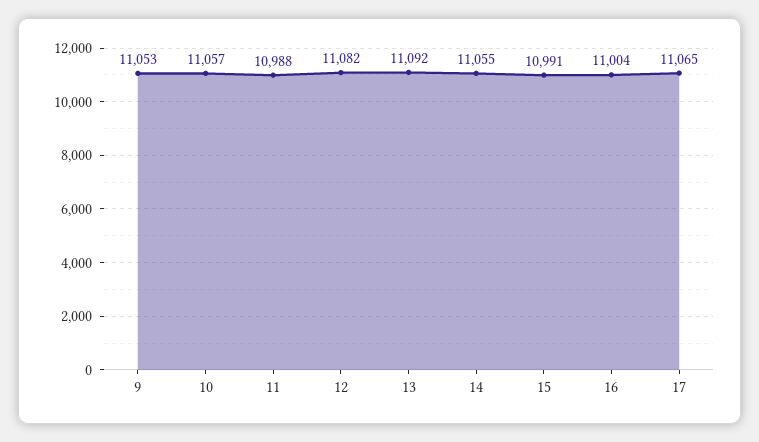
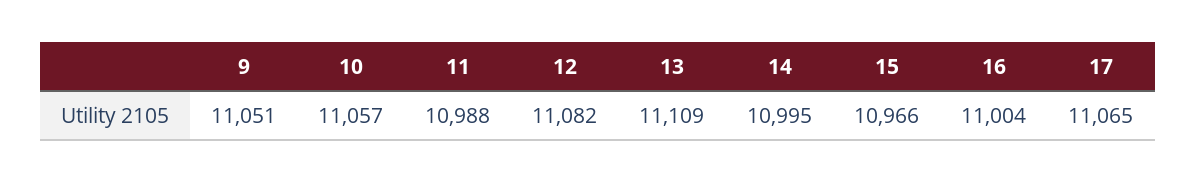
  {
-   "9": 11053,
+   "9": 11051,
    "10": 11057,
    "11": 10988,
    "12": 11082,
-   "13": 11092,
+   "13": 11109,
-   "14": 11055,
+   "14": 10995,
-   "15": 10991,
+   "15": 10966,
    "16": 11004,
    "17": 11065
  }

